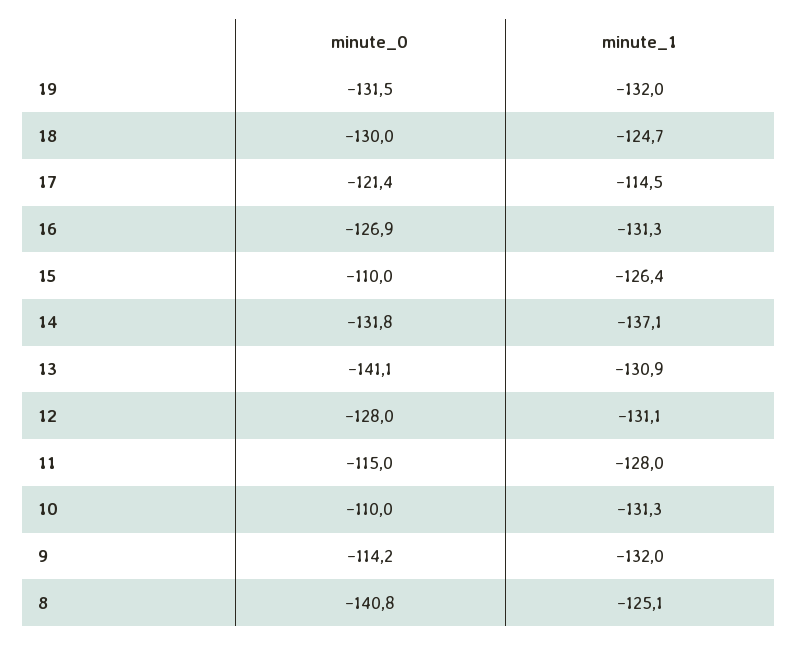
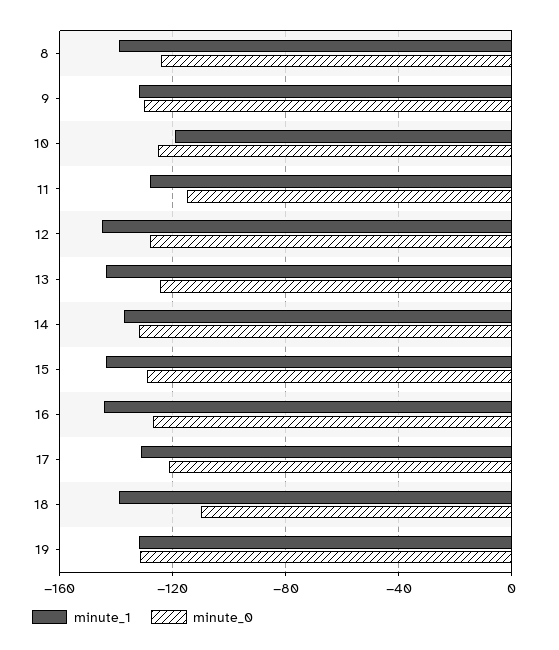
  {
    "minute_0": {
      "19": -131.5,
-     "18": -130,
+     "18": -110,
      "17": -121.4,
      "16": -126.9,
-     "15": -110,
+     "15": -130,
      "14": -131.8,
-     "13": -141.1,
+     "13": -125,
      "12": -128,
      "11": -115,
-     "10": -110,
+     "10": -125,
-     "9": -114.2,
+     "9": -130,
-     "8": -140.8
+     "8": -125
    },
    "minute_1": {
      "19": -132,
-     "18": -124.7,
+     "18": -140,
-     "17": -114.5,
+     "17": -130,
-     "16": -131.3,
+     "16": -145,
-     "15": -126.4,
+     "15": -145,
      "14": -137.1,
-     "13": -130.9,
+     "13": -145,
-     "12": -131.1,
+     "12": -145,
      "11": -128,
-     "10": -131.3,
+     "10": -120,
      "9": -132,
-     "8": -125.1
+     "8": -140
    }
  }

